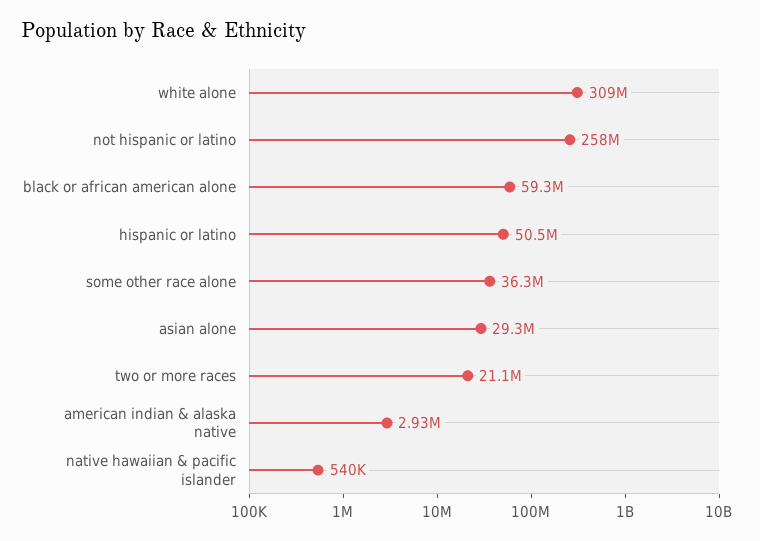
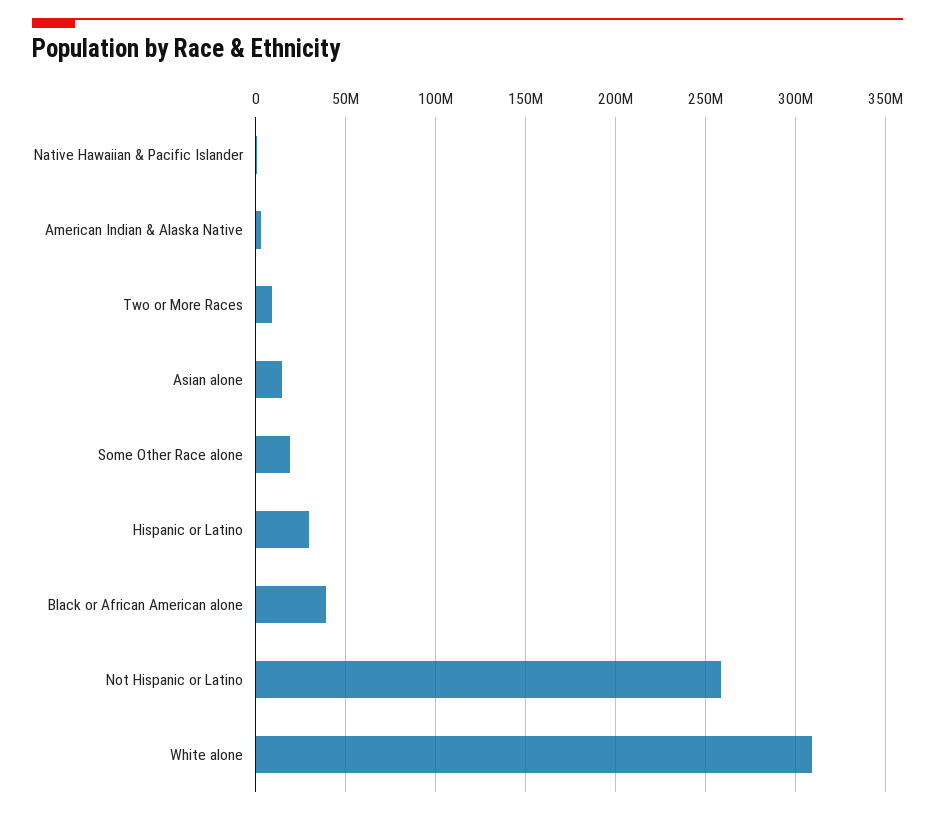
  {
    "white alone": 309000000,
    "not hispanic or latino": 258000000,
-   "black or african american alone": 59300000,
+   "black or african american alone": 40000000,
-   "hispanic or latino": 50500000,
+   "hispanic or latino": 30000000,
-   "some other race alone": 36300000,
+   "some other race alone": 20000000,
-   "asian alone": 29300000,
+   "asian alone": 15000000,
-   "two or more races": 21100000,
+   "two or more races": 10000000,
    "american indian & alaska native": 2930000,
    "native hawaiian & pacific islander": 540000
  }

